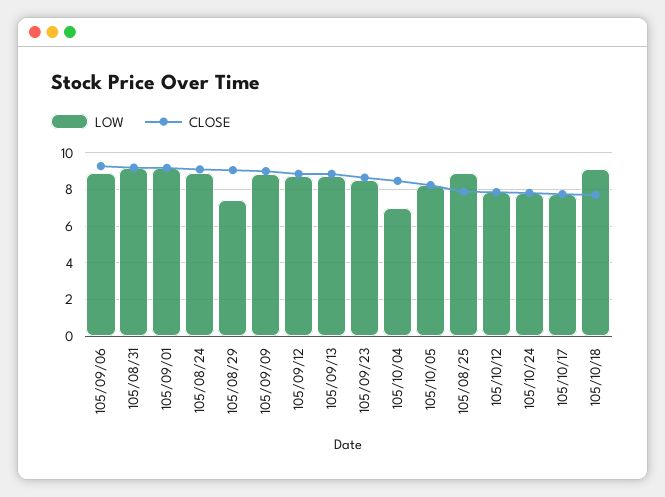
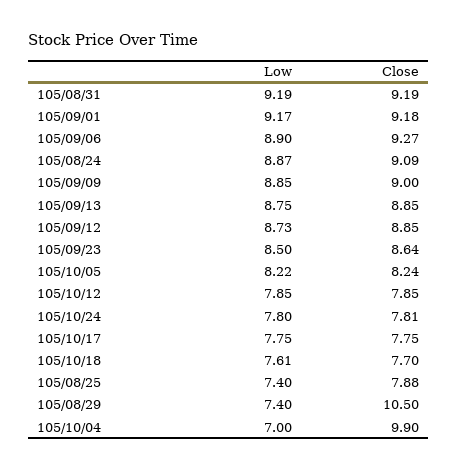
  {
    "LOW": {
      "105/09/06": 8.9,
      "105/08/31": 9.19,
      "105/09/01": 9.17,
      "105/08/24": 8.87,
      "105/08/29": 7.4,
      "105/09/09": 8.85,
      "105/09/12": 8.73,
      "105/09/13": 8.75,
      "105/09/23": 8.5,
      "105/10/04": 7,
      "105/10/05": 8.22,
-     "105/08/25": 9,
+     "105/08/25": 7.4,
      "105/10/12": 7.85,
      "105/10/24": 7.8,
      "105/10/17": 7.75,
-     "105/10/18": 9
+     "105/10/18": 7.61
    },
    "CLOSE": {
      "105/09/06": 9.27,
      "105/08/31": 9.19,
      "105/09/01": 9.18,
      "105/08/24": 9.09,
-     "105/08/29": 9,
+     "105/08/29": 10.5,
      "105/09/09": 9,
      "105/09/12": 8.85,
      "105/09/13": 8.85,
      "105/09/23": 8.64,
-     "105/10/04": 8.5,
+     "105/10/04": 9.9,
      "105/10/05": 8.24,
      "105/08/25": 7.88,
      "105/10/12": 7.85,
      "105/10/24": 7.81,
      "105/10/17": 7.75,
      "105/10/18": 7.7
    }
  }

